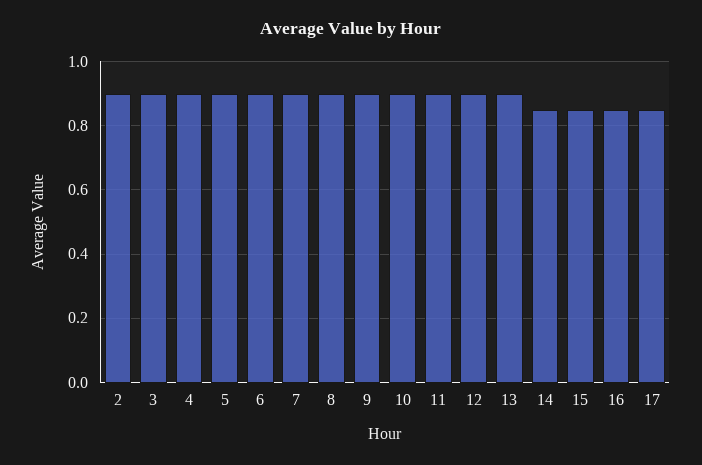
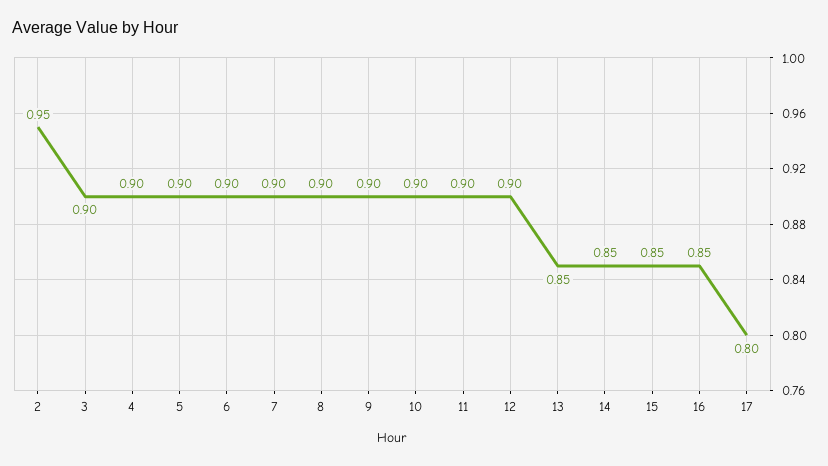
  {
-   "2": 0.9,
+   "2": 0.95,
    "3": 0.9,
    "4": 0.9,
    "5": 0.9,
    "6": 0.9,
    "7": 0.9,
    "8": 0.9,
    "9": 0.9,
    "10": 0.9,
    "11": 0.9,
    "12": 0.9,
-   "13": 0.9,
+   "13": 0.85,
    "14": 0.85,
    "15": 0.85,
    "16": 0.85,
-   "17": 0.85
+   "17": 0.8
  }

